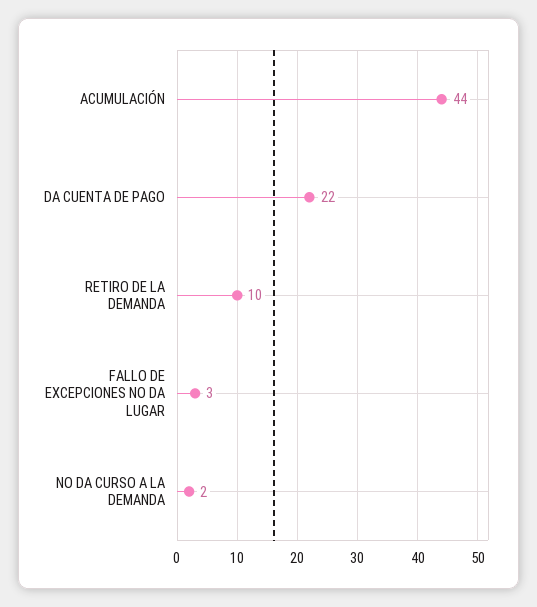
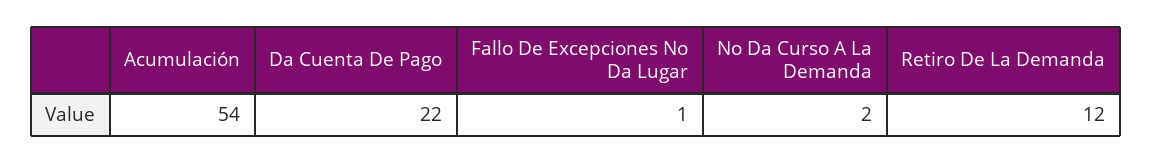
  {
-   "ACUMULACIÓN": 44,
+   "ACUMULACIÓN": 54,
    "DA CUENTA DE PAGO": 22,
-   "RETIRO DE LA DEMANDA": 10,
+   "RETIRO DE LA DEMANDA": 12,
-   "FALLO DE EXCEPCIONES NO DA LUGAR": 3,
+   "FALLO DE EXCEPCIONES NO DA LUGAR": 1,
    "NO DA CURSO A LA DEMANDA": 2
  }

